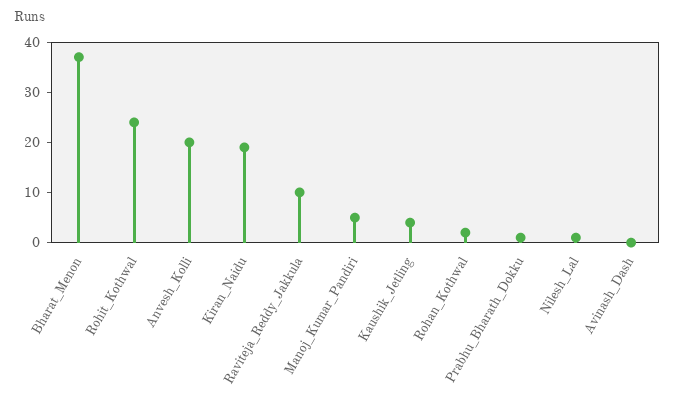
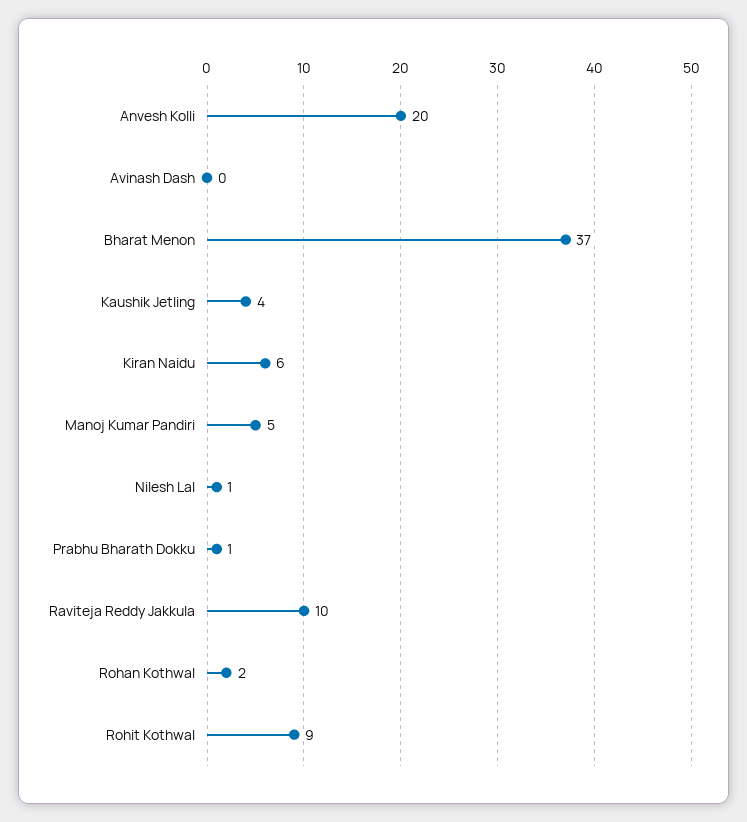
  {
    "Bharat_Menon": 37,
-   "Rohit_Kothwal": 25,
+   "Rohit_Kothwal": 9,
    "Anvesh_Kolli": 20,
-   "Kiran_Naidu": 20,
+   "Kiran_Naidu": 6,
    "Raviteja_Reddy_Jakkula": 10,
    "Manoj_Kumar_Pandiri": 5,
    "Kaushik_Jetling": 4,
    "Rohan_Kothwal": 2,
    "Prabhu_Bharath_Dokku": 1,
    "Nilesh_Lal": 1,
    "Avinash_Dash": 0
  }

